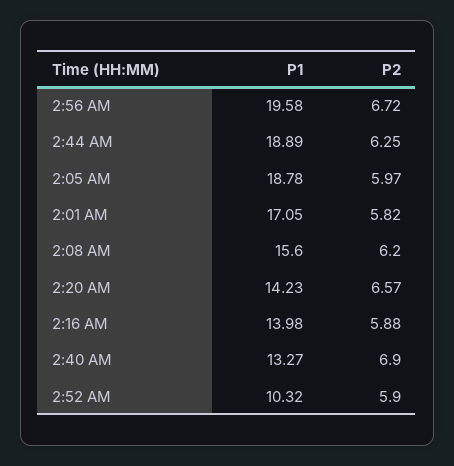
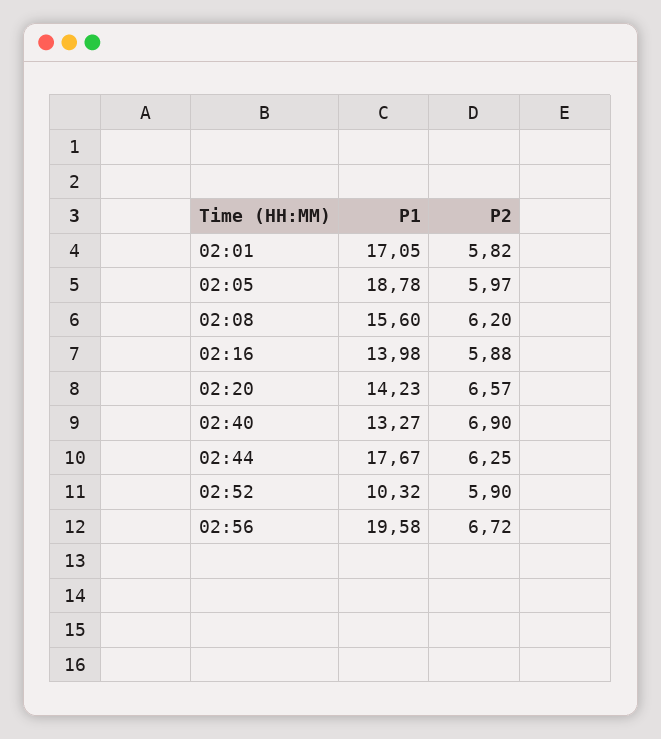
  {
    "P1": {
      "2:56 AM": 19.58,
-     "2:44 AM": 18.89,
+     "2:44 AM": 17.67,
      "2:05 AM": 18.78,
      "2:01 AM": 17.05,
      "2:08 AM": 15.6,
      "2:20 AM": 14.23,
      "2:16 AM": 13.98,
      "2:40 AM": 13.27,
      "2:52 AM": 10.32
    },
    "P2": {
      "2:56 AM": 6.72,
      "2:44 AM": 6.25,
      "2:05 AM": 5.97,
      "2:01 AM": 5.82,
      "2:08 AM": 6.2,
      "2:20 AM": 6.57,
      "2:16 AM": 5.88,
      "2:40 AM": 6.9,
      "2:52 AM": 5.9
    }
  }

